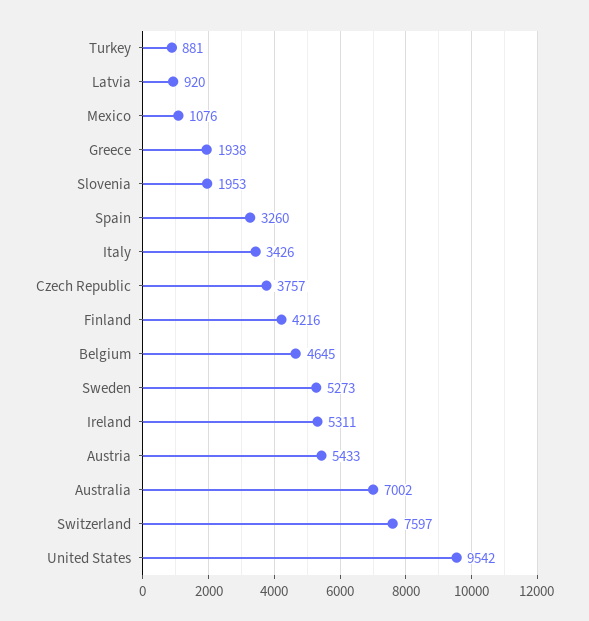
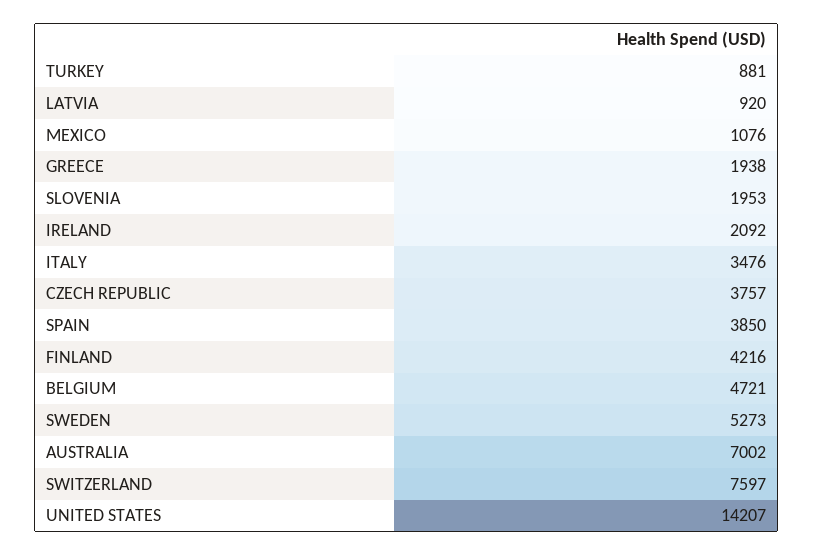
  {
    "Turkey": 881,
    "Latvia": 920,
    "Mexico": 1076,
    "Greece": 1938,
    "Slovenia": 1953,
-   "Spain": 3260,
+   "Spain": 3850,
-   "Italy": 3426,
+   "Italy": 3476,
    "Czech Republic": 3757,
    "Finland": 4216,
-   "Belgium": 4645,
+   "Belgium": 4721,
    "Sweden": 5273,
-   "Ireland": 5311,
+   "Ireland": 2092,
-   "Austria": 5433,
    "Australia": 7002,
    "Switzerland": 7597,
-   "United States": 9542
+   "United States": 14207
  }

